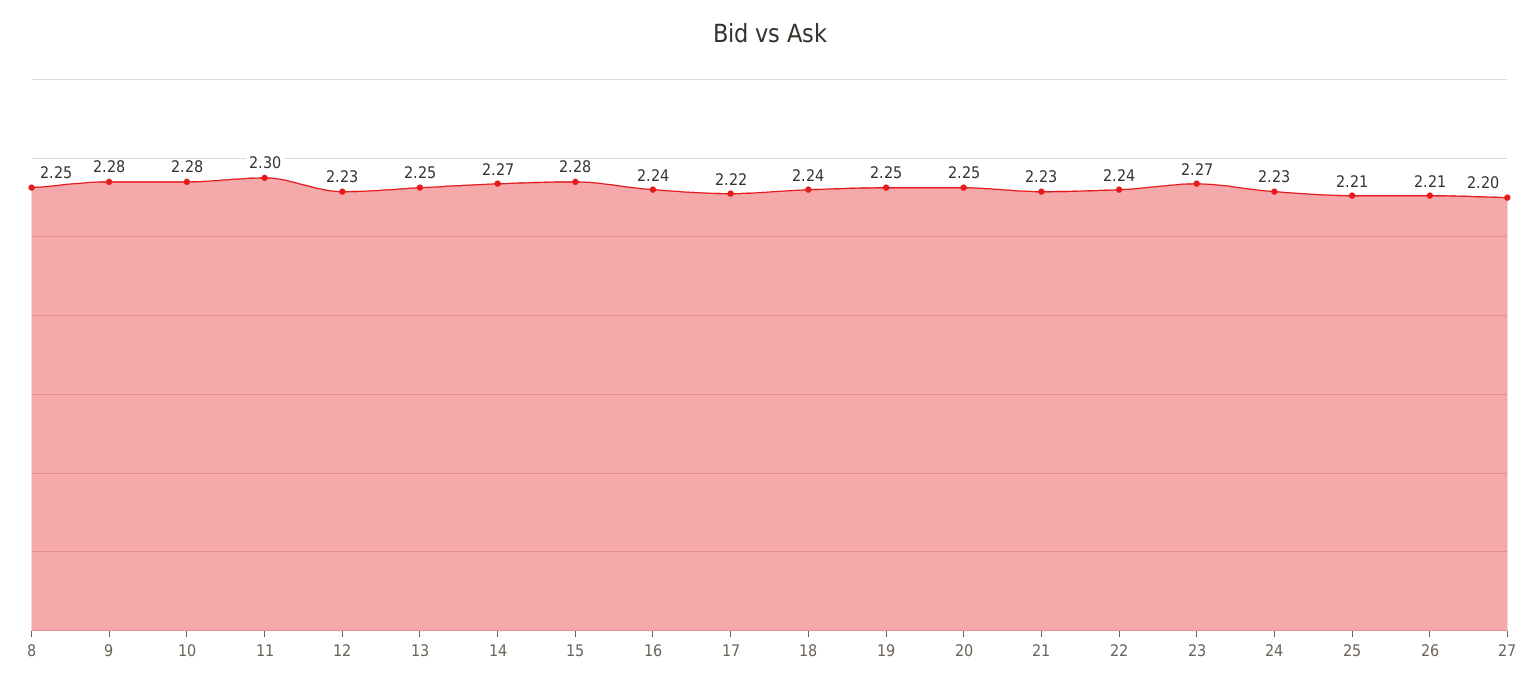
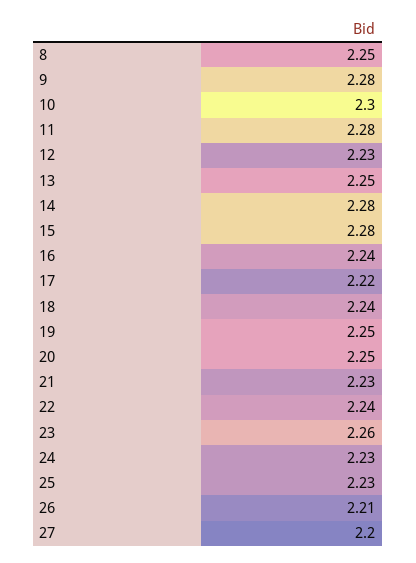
  {
    "8": 2.25,
    "9": 2.28,
-   "10": 2.28,
+   "10": 2.3,
-   "11": 2.3,
+   "11": 2.28,
    "12": 2.23,
    "13": 2.25,
-   "14": 2.27,
+   "14": 2.28,
    "15": 2.28,
    "16": 2.24,
    "17": 2.22,
    "18": 2.24,
    "19": 2.25,
    "20": 2.25,
    "21": 2.23,
    "22": 2.24,
-   "23": 2.27,
+   "23": 2.26,
    "24": 2.23,
-   "25": 2.21,
+   "25": 2.23,
    "26": 2.21,
    "27": 2.2
  }

